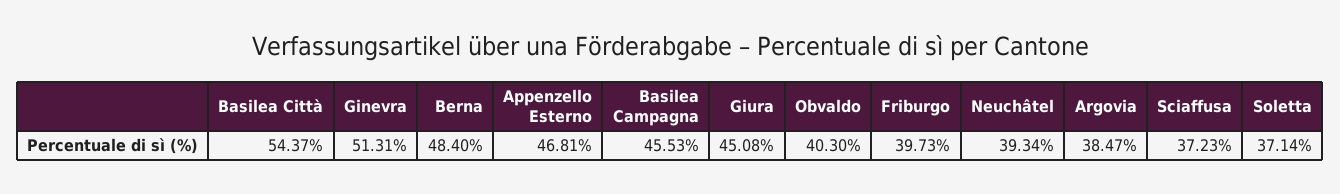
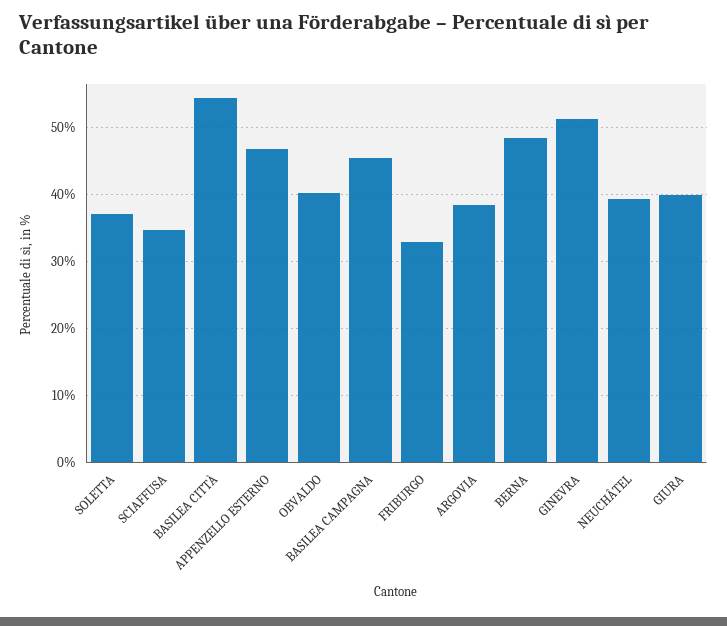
  {
    "Basilea Città": 54.37,
    "Ginevra": 51.31,
    "Berna": 48.4,
    "Appenzello Esterno": 46.81,
    "Basilea Campagna": 45.53,
-   "Giura": 45.08,
+   "Giura": 40,
    "Obvaldo": 40.3,
-   "Friburgo": 39.73,
+   "Friburgo": 33,
    "Neuchâtel": 39.34,
    "Argovia": 38.47,
-   "Sciaffusa": 37.23,
+   "Sciaffusa": 35,
    "Soletta": 37.14
  }

